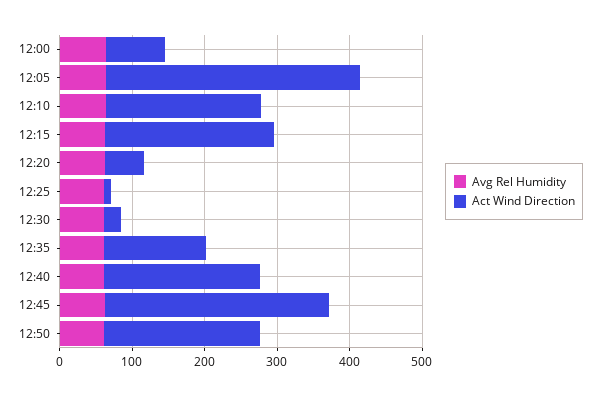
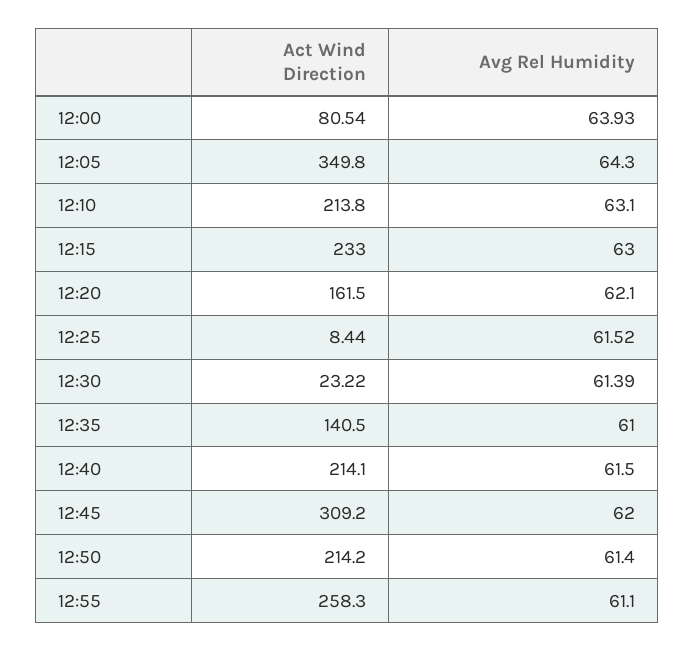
  {
    "Avg Rel Humidity": {
      "12:00": 63.93,
      "12:05": 64.3,
      "12:10": 63.1,
      "12:15": 63,
      "12:20": 62.1,
      "12:25": 61.52,
      "12:30": 61.39,
      "12:35": 61,
      "12:40": 61.5,
      "12:45": 62,
-     "12:50": 61.4
+     "12:50": 61.4,
+     "12:55": 61.1
    },
    "Act Wind Direction": {
      "12:00": 80.54,
      "12:05": 349.8,
      "12:10": 213.8,
      "12:15": 233,
-     "12:20": 60,
+     "12:20": 161.5,
      "12:25": 8.44,
      "12:30": 23.22,
      "12:35": 140.5,
      "12:40": 214.1,
      "12:45": 309.2,
-     "12:50": 214.2
+     "12:50": 214.2,
+     "12:55": 258.3
    }
  }

